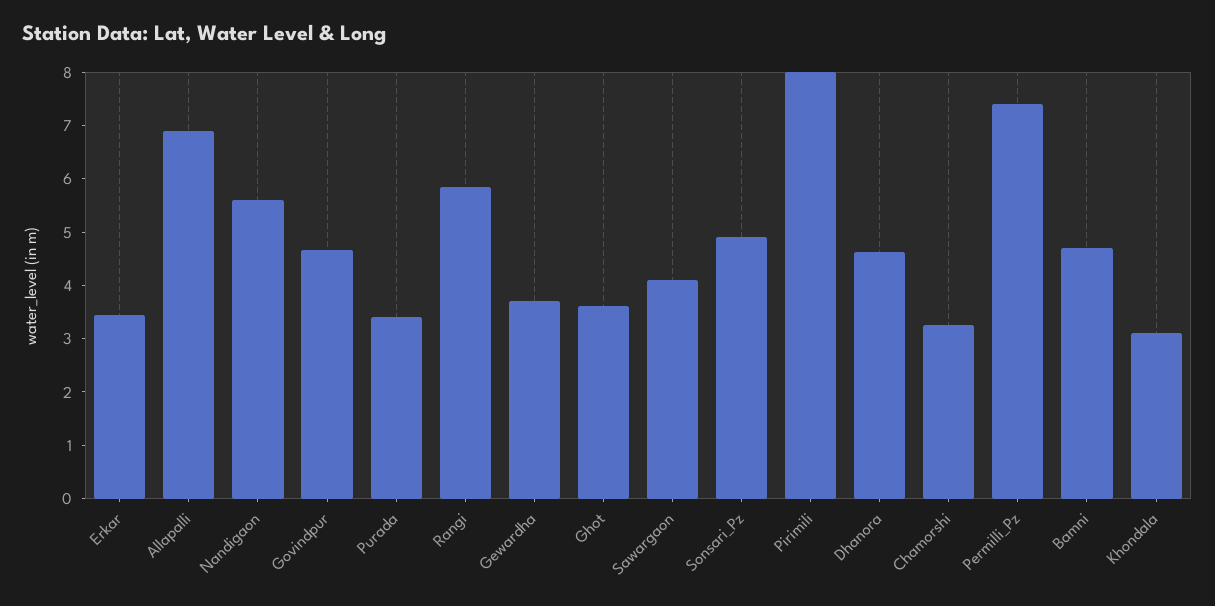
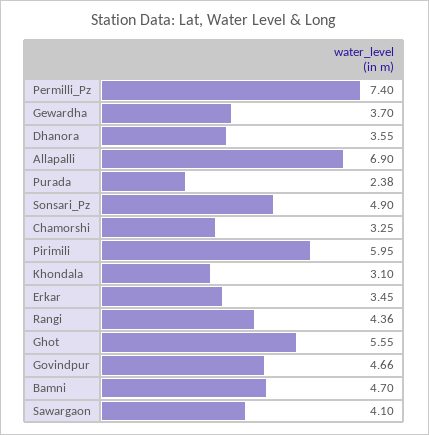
  {
    "Erkar": 3.45,
    "Allapalli": 6.9,
-   "Nandigaon": 5.6,
    "Govindpur": 4.66,
-   "Purada": 3.4,
+   "Purada": 2.38,
-   "Rangi": 5.8,
+   "Rangi": 4.36,
    "Gewardha": 3.7,
-   "Ghot": 3.6,
+   "Ghot": 5.55,
    "Sawargaon": 4.1,
    "Sonsari_Pz": 4.9,
-   "Pirimili": 8,
+   "Pirimili": 5.95,
-   "Dhanora": 4.6,
+   "Dhanora": 3.55,
    "Chamorshi": 3.25,
    "Permilli_Pz": 7.4,
    "Bamni": 4.7,
    "Khondala": 3.1
  }

